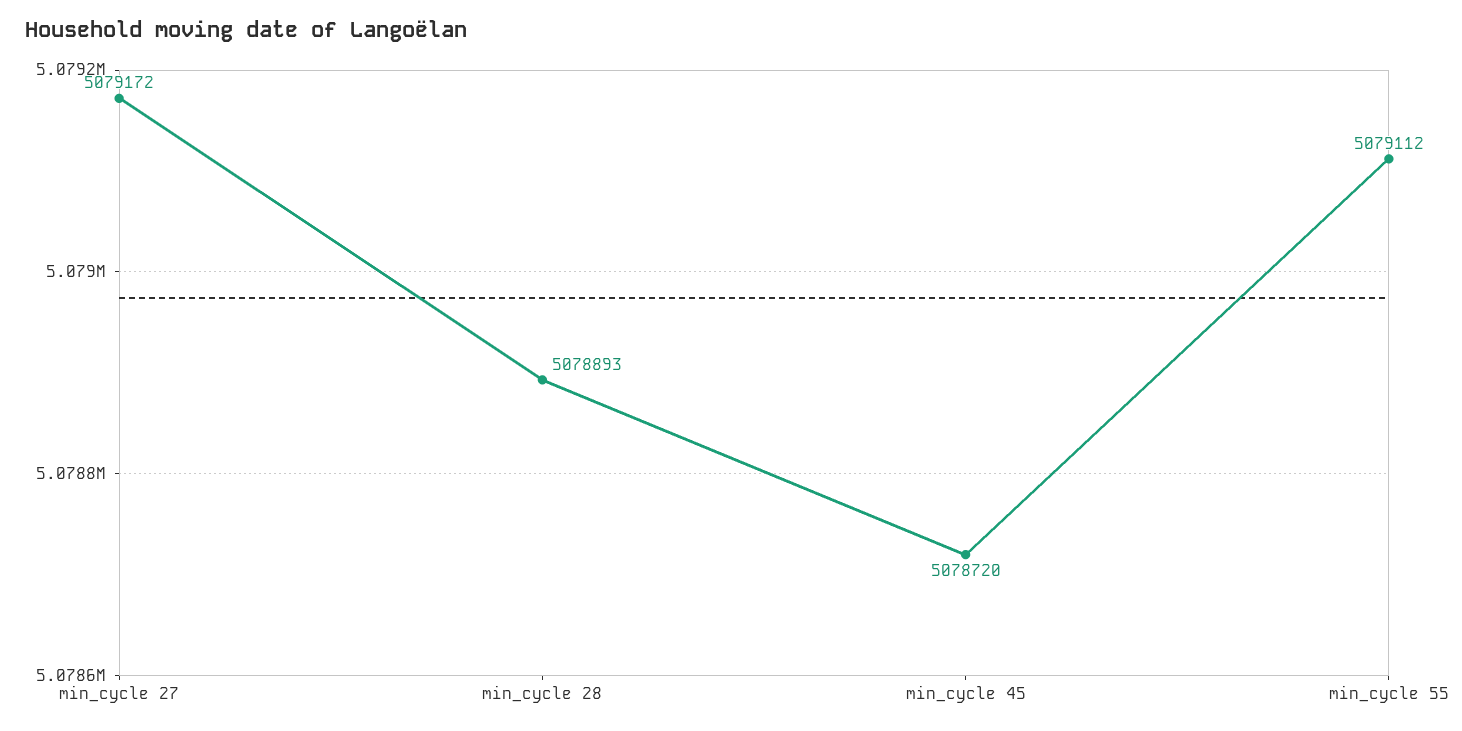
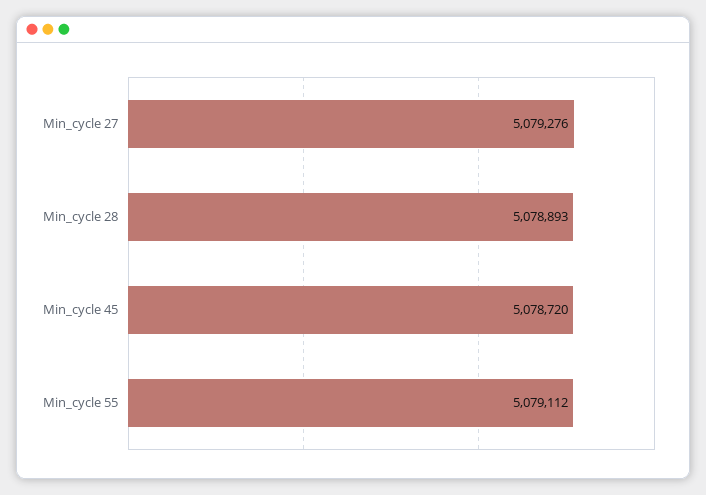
  {
-   "min_cycle 27": 5079172,
+   "min_cycle 27": 5079276,
    "min_cycle 28": 5078893,
    "min_cycle 45": 5078720,
    "min_cycle 55": 5079112
  }

